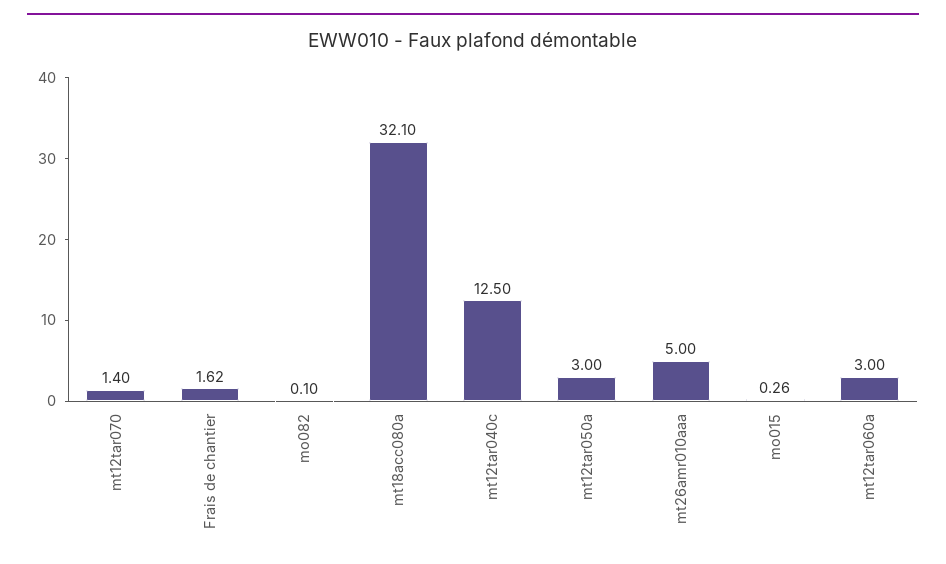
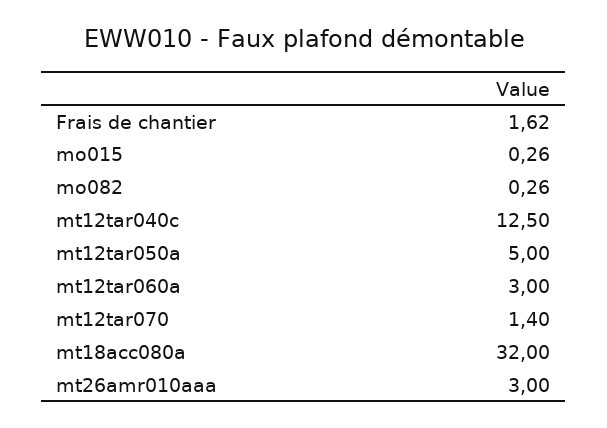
  {
    "mt12tar070": 1.4,
    "Frais de chantier": 1.62,
-   "mo082": 0.1,
+   "mo082": 0.26,
-   "mt18acc080a": 32.1,
+   "mt18acc080a": 32,
    "mt12tar040c": 12.5,
-   "mt12tar050a": 3,
+   "mt12tar050a": 5,
-   "mt26amr010aaa": 5,
+   "mt26amr010aaa": 3,
    "mo015": 0.26,
    "mt12tar060a": 3
  }

